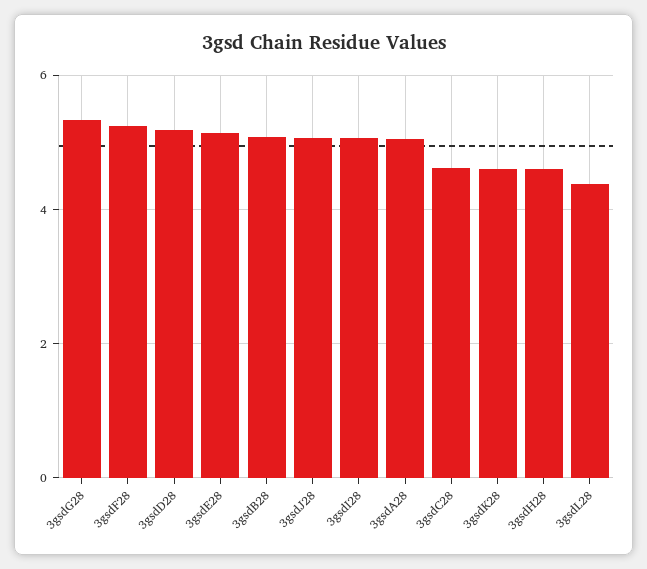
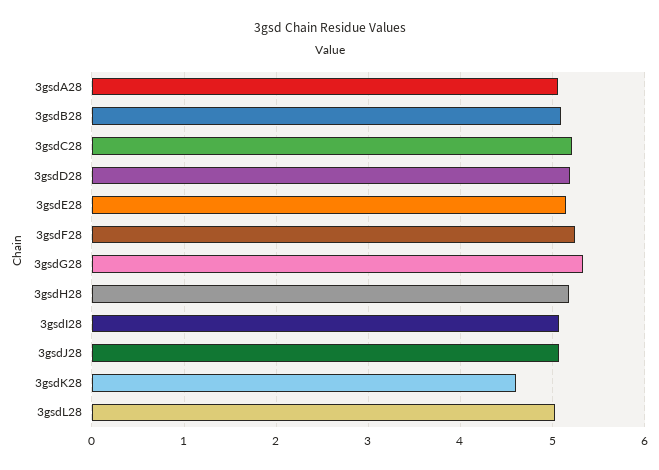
  {
    "3gsdG28": 5.3,
    "3gsdF28": 5.2,
    "3gsdD28": 5.2,
    "3gsdE28": 5.1,
    "3gsdB28": 5.1,
    "3gsdJ28": 5.1,
    "3gsdI28": 5.1,
    "3gsdA28": 5.1,
-   "3gsdC28": 4.6,
+   "3gsdC28": 5.2,
    "3gsdK28": 4.6,
-   "3gsdH28": 4.6,
+   "3gsdH28": 5.2,
-   "3gsdL28": 4.4
+   "3gsdL28": 5
  }

